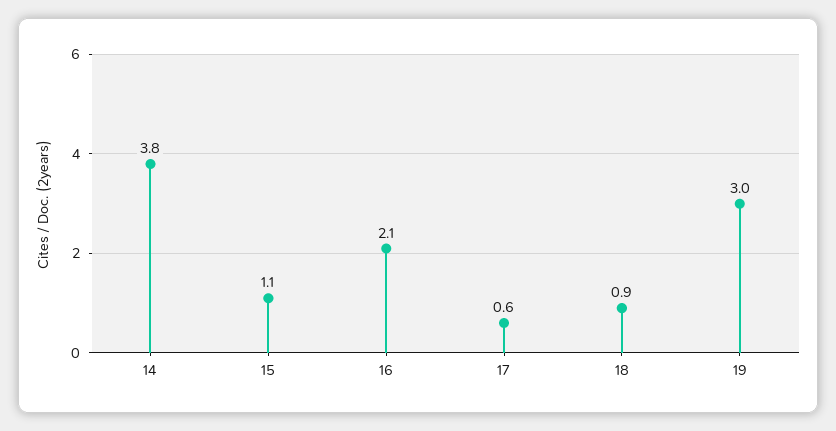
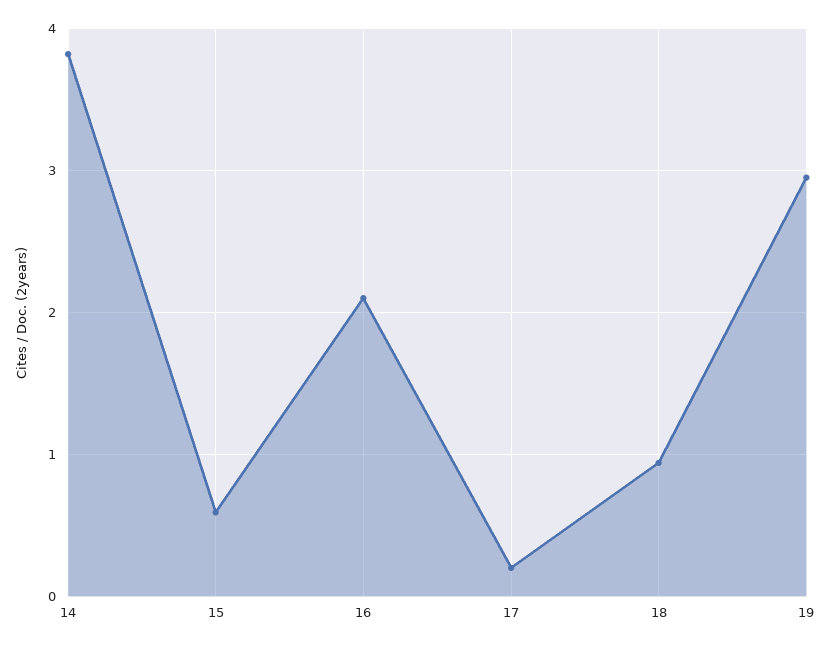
  {
    "14": 3.8,
-   "15": 1.1,
+   "15": 0.6,
    "16": 2.1,
-   "17": 0.6,
+   "17": 0.2,
    "18": 0.9,
    "19": 3
  }

